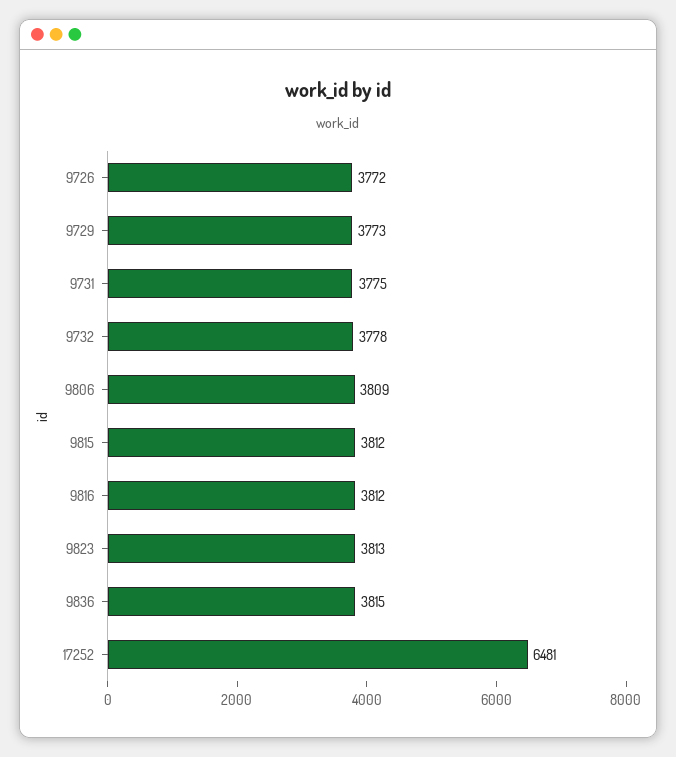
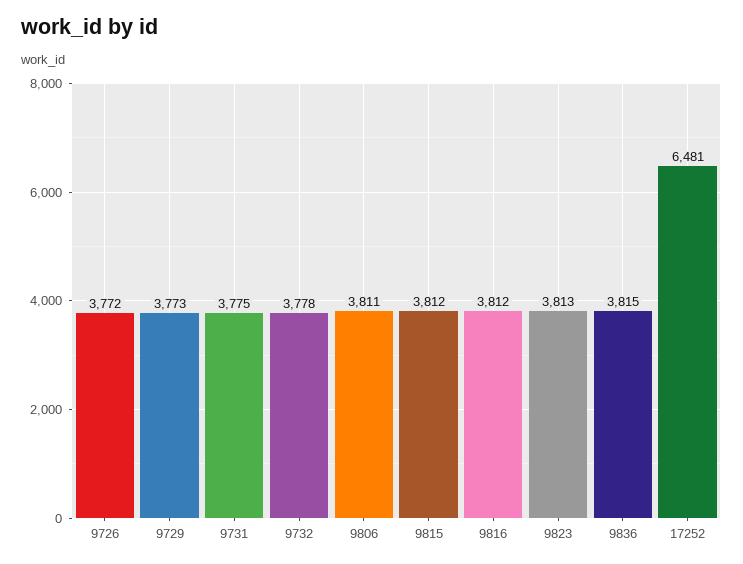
  {
    "9726": 3772,
    "9729": 3773,
    "9731": 3775,
    "9732": 3778,
-   "9806": 3809,
+   "9806": 3811,
    "9815": 3812,
    "9816": 3812,
    "9823": 3813,
    "9836": 3815,
    "17252": 6481
  }

